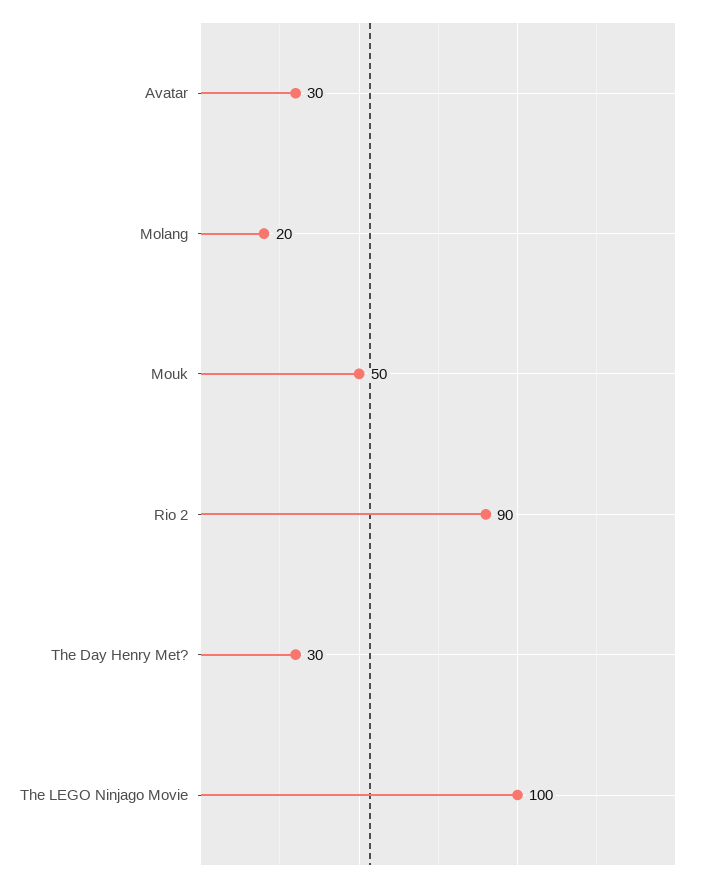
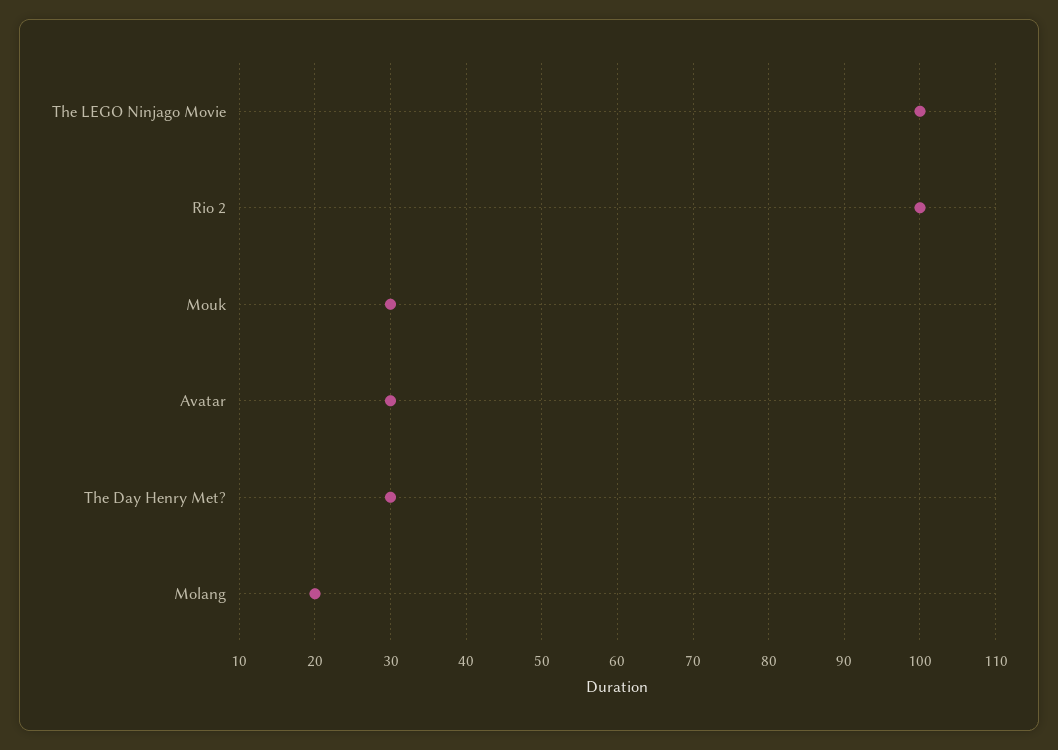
  {
    "Avatar": 30,
    "Molang": 20,
-   "Mouk": 50,
+   "Mouk": 30,
-   "Rio 2": 90,
+   "Rio 2": 100,
    "The Day Henry Met?": 30,
    "The LEGO Ninjago Movie": 100
  }

